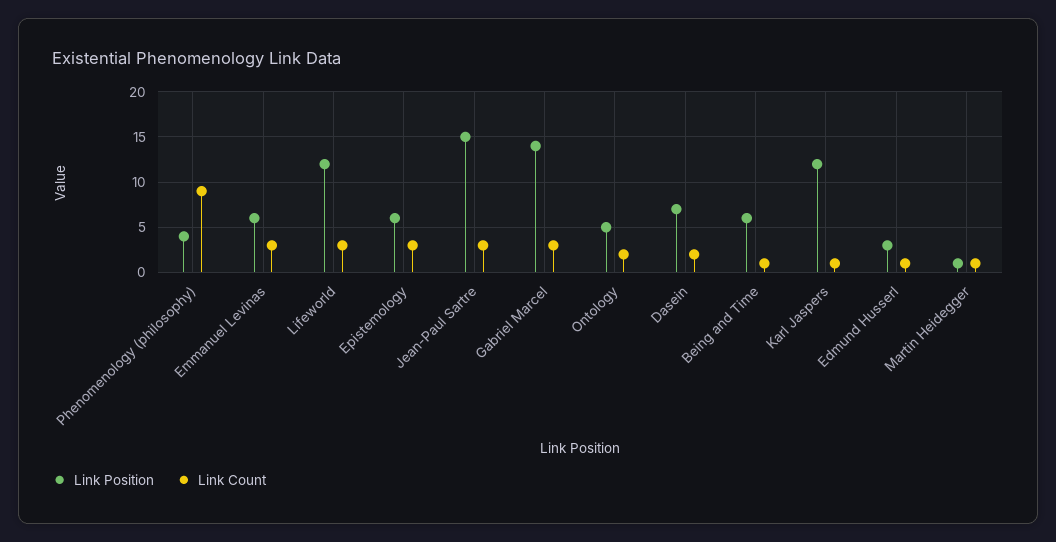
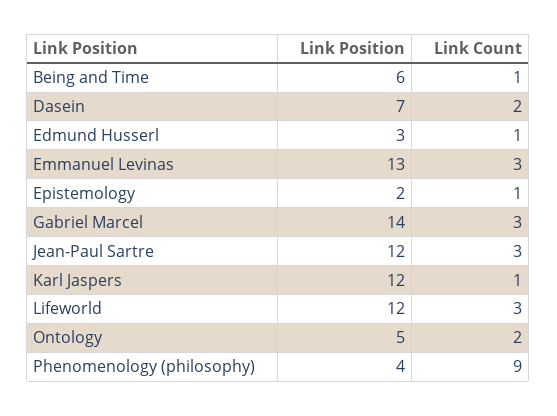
  {
    "Link Position": {
      "Phenomenology (philosophy)": 4,
-     "Emmanuel Levinas": 6,
+     "Emmanuel Levinas": 13,
      "Lifeworld": 12,
-     "Epistemology": 6,
+     "Epistemology": 2,
-     "Jean-Paul Sartre": 15,
+     "Jean-Paul Sartre": 12,
      "Gabriel Marcel": 14,
      "Ontology": 5,
      "Dasein": 7,
      "Being and Time": 6,
      "Karl Jaspers": 12,
-     "Edmund Husserl": 3,
+     "Edmund Husserl": 3
-     "Martin Heidegger": 1
    },
    "Link Count": {
      "Phenomenology (philosophy)": 9,
      "Emmanuel Levinas": 3,
      "Lifeworld": 3,
-     "Epistemology": 3,
+     "Epistemology": 1,
      "Jean-Paul Sartre": 3,
      "Gabriel Marcel": 3,
      "Ontology": 2,
      "Dasein": 2,
      "Being and Time": 1,
      "Karl Jaspers": 1,
-     "Edmund Husserl": 1,
+     "Edmund Husserl": 1
-     "Martin Heidegger": 1
    }
  }

